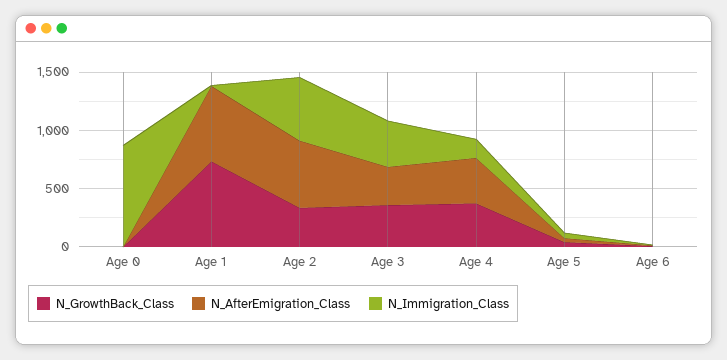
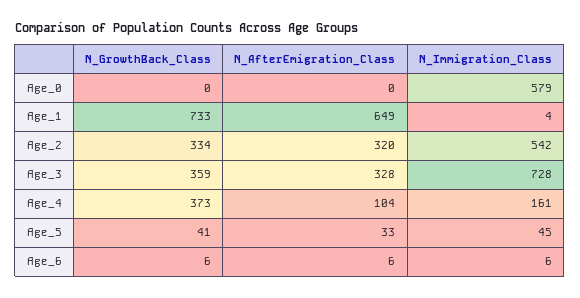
  {
    "N_GrowthBack_Class": {
      "Age 0": 0,
      "Age 1": 733,
      "Age 2": 334,
      "Age 3": 359,
      "Age 4": 373,
      "Age 5": 41,
      "Age 6": 6
    },
    "N_AfterEmigration_Class": {
      "Age 0": 0,
      "Age 1": 649,
-     "Age 2": 600,
+     "Age 2": 320,
      "Age 3": 328,
-     "Age 4": 400,
+     "Age 4": 104,
      "Age 5": 33,
      "Age 6": 6
    },
    "N_Immigration_Class": {
-     "Age 0": 900,
+     "Age 0": 579,
      "Age 1": 4,
      "Age 2": 542,
-     "Age 3": 400,
+     "Age 3": 728,
      "Age 4": 161,
      "Age 5": 45,
      "Age 6": 6
    }
  }

